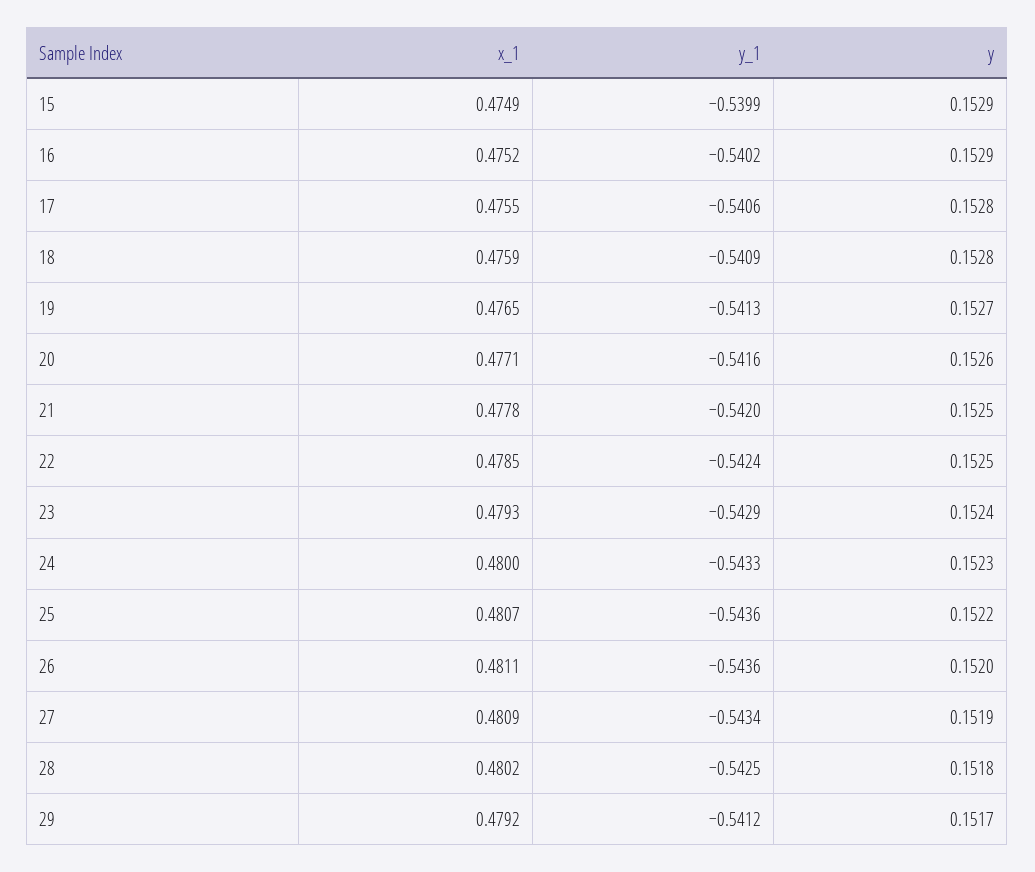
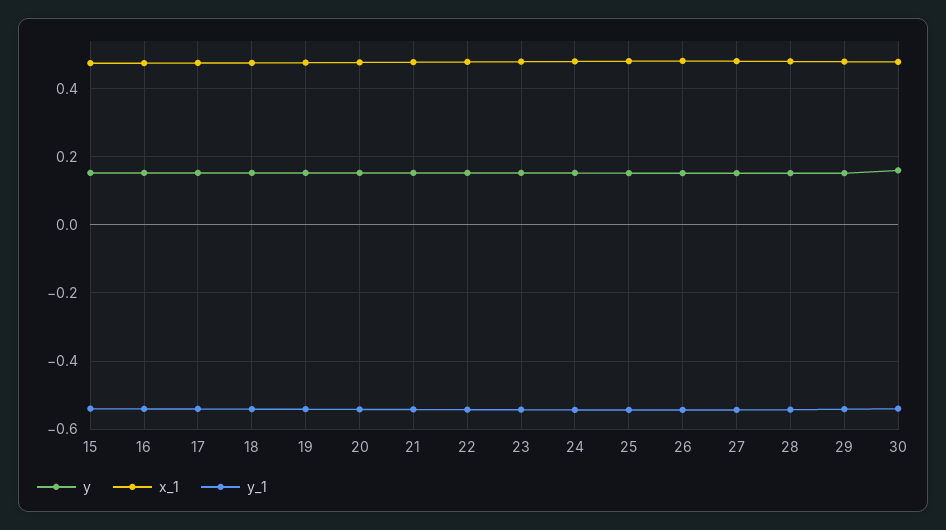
  {
    "x_1": {
      "15": 0.4749,
      "16": 0.4752,
      "17": 0.4755,
      "18": 0.4759,
      "19": 0.4765,
      "20": 0.4771,
      "21": 0.4778,
      "22": 0.4785,
      "23": 0.4793,
      "24": 0.48,
      "25": 0.4807,
      "26": 0.4811,
      "27": 0.4809,
      "28": 0.4802,
-     "29": 0.4792
+     "29": 0.4792,
+     "30": 0.48
    },
    "y_1": {
      "15": -0.5399,
      "16": -0.5402,
      "17": -0.5406,
      "18": -0.5409,
      "19": -0.5413,
      "20": -0.5416,
      "21": -0.542,
      "22": -0.5424,
      "23": -0.5429,
      "24": -0.5433,
      "25": -0.5436,
      "26": -0.5436,
      "27": -0.5434,
      "28": -0.5425,
-     "29": -0.5412
+     "29": -0.5412,
+     "30": -0.54
    },
    "y": {
      "15": 0.1529,
      "16": 0.1529,
      "17": 0.1528,
      "18": 0.1528,
      "19": 0.1527,
      "20": 0.1526,
      "21": 0.1525,
      "22": 0.1525,
      "23": 0.1524,
      "24": 0.1523,
      "25": 0.1522,
      "26": 0.152,
      "27": 0.1519,
      "28": 0.1518,
-     "29": 0.1517
+     "29": 0.1517,
+     "30": 0.16
    }
  }

